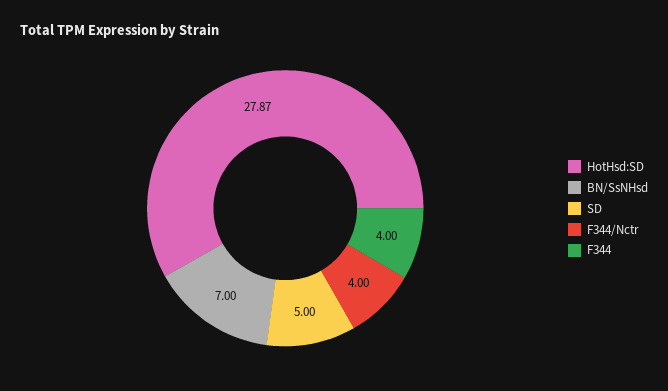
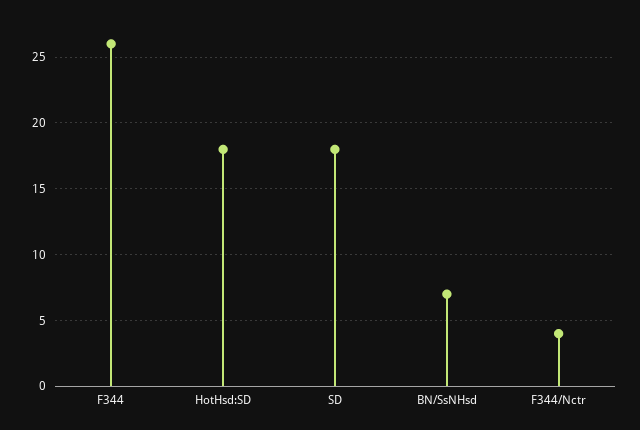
  {
-   "HotHsd:SD": 27.87,
+   "HotHsd:SD": 18,
    "BN/SsNHsd": 7,
-   "SD": 5,
+   "SD": 18,
    "F344/Nctr": 4,
-   "F344": 4
+   "F344": 26
  }

